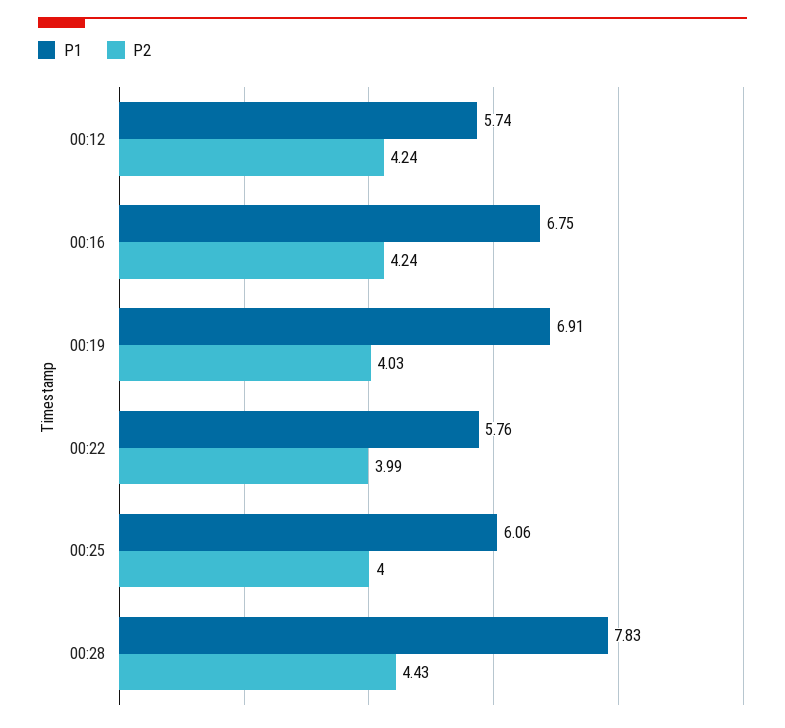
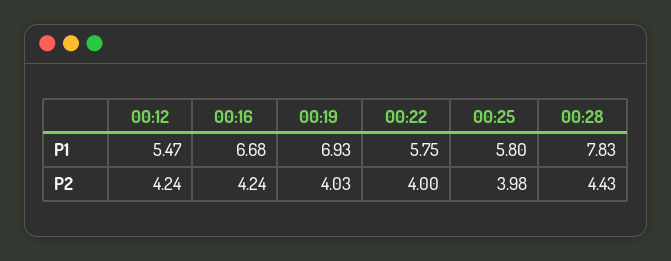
  {
    "P1": {
-     "00:12": 5.74,
+     "00:12": 5.47,
-     "00:16": 6.75,
+     "00:16": 6.68,
-     "00:19": 6.91,
+     "00:19": 6.93,
-     "00:22": 5.76,
+     "00:22": 5.75,
-     "00:25": 6.06,
+     "00:25": 5.8,
      "00:28": 7.83
    },
    "P2": {
      "00:12": 4.24,
      "00:16": 4.24,
      "00:19": 4.03,
-     "00:22": 3.99,
+     "00:22": 4,
-     "00:25": 4,
+     "00:25": 3.98,
      "00:28": 4.43
    }
  }

